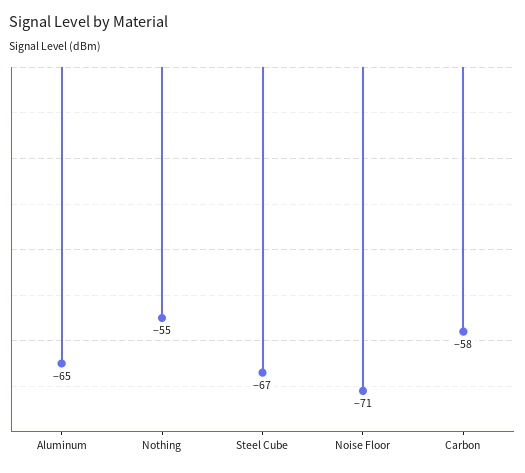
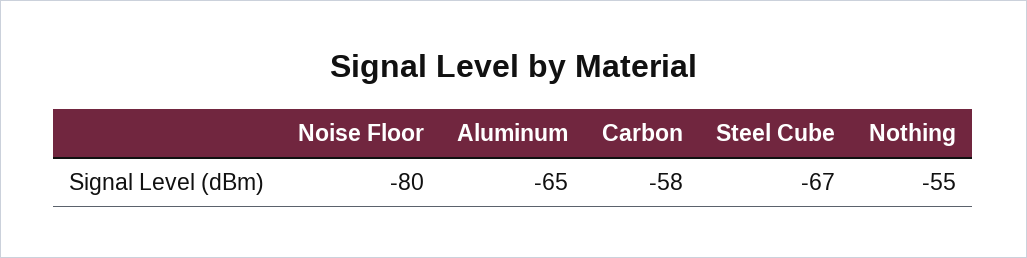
  {
    "Aluminum": -65,
    "Nothing": -55,
    "Steel Cube": -67,
-   "Noise Floor": -71,
+   "Noise Floor": -80,
    "Carbon": -58
  }

